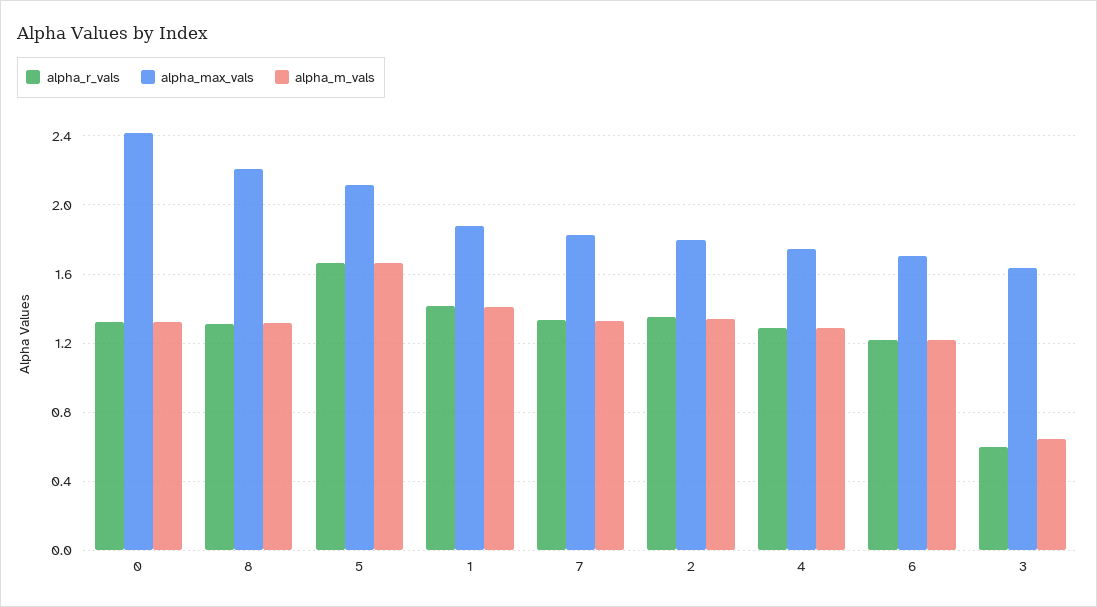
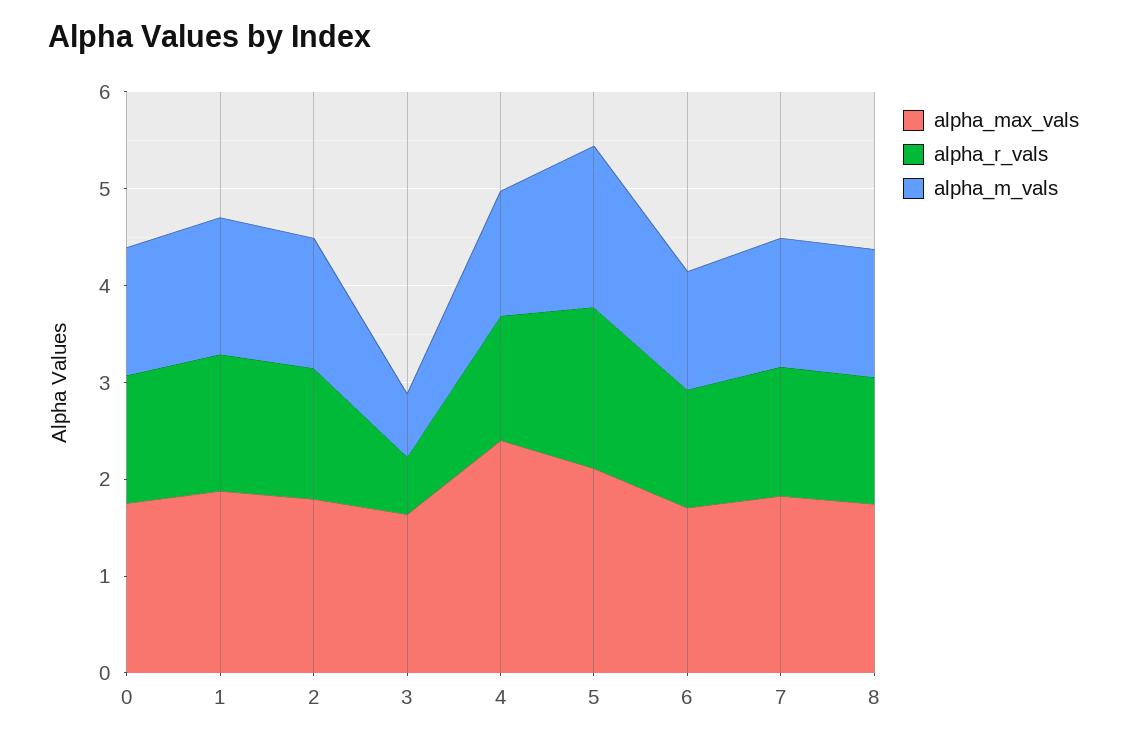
  {
    "alpha_r_vals": {
      "0": 1.3,
      "8": 1.3,
      "5": 1.65,
      "1": 1.4,
      "7": 1.35,
      "2": 1.35,
      "4": 1.3,
      "6": 1.2,
      "3": 0.6
    },
    "alpha_max_vals": {
-     "0": 2.4,
+     "0": 1.8,
-     "8": 2.2,
+     "8": 1.8,
      "5": 2.1,
      "1": 1.9,
      "7": 1.85,
      "2": 1.8,
-     "4": 1.75,
+     "4": 2.4,
      "6": 1.7,
      "3": 1.65
    },
    "alpha_m_vals": {
      "0": 1.3,
      "8": 1.3,
      "5": 1.65,
      "1": 1.4,
      "7": 1.35,
      "2": 1.35,
      "4": 1.3,
      "6": 1.2,
      "3": 0.65
    }
  }

